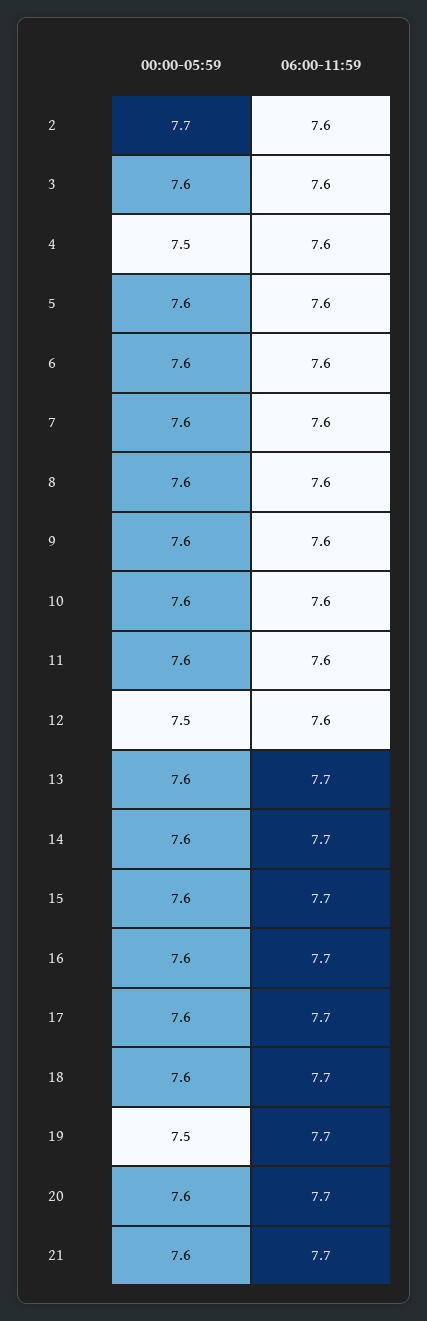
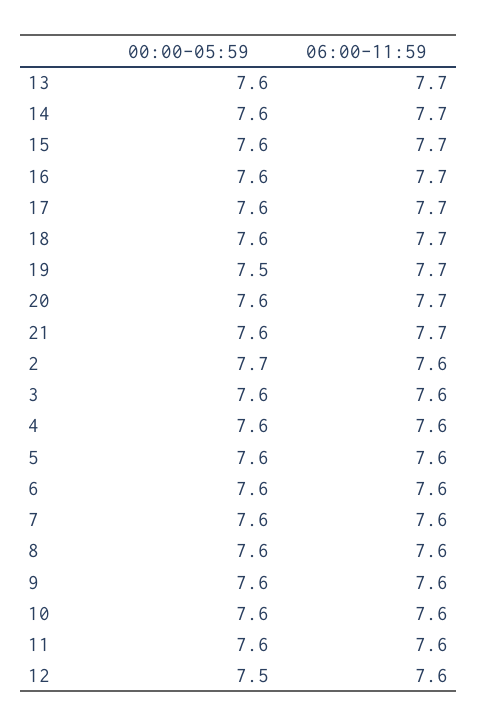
  {
    "00:00-05:59": {
      "2": 7.7,
      "3": 7.6,
-     "4": 7.5,
+     "4": 7.6,
      "5": 7.6,
      "6": 7.6,
      "7": 7.6,
      "8": 7.6,
      "9": 7.6,
      "10": 7.6,
      "11": 7.6,
      "12": 7.5,
      "13": 7.6,
      "14": 7.6,
      "15": 7.6,
      "16": 7.6,
      "17": 7.6,
      "18": 7.6,
      "19": 7.5,
      "20": 7.6,
      "21": 7.6
    },
    "06:00-11:59": {
      "2": 7.6,
      "3": 7.6,
      "4": 7.6,
      "5": 7.6,
      "6": 7.6,
      "7": 7.6,
      "8": 7.6,
      "9": 7.6,
      "10": 7.6,
      "11": 7.6,
      "12": 7.6,
      "13": 7.7,
      "14": 7.7,
      "15": 7.7,
      "16": 7.7,
      "17": 7.7,
      "18": 7.7,
      "19": 7.7,
      "20": 7.7,
      "21": 7.7
    }
  }

